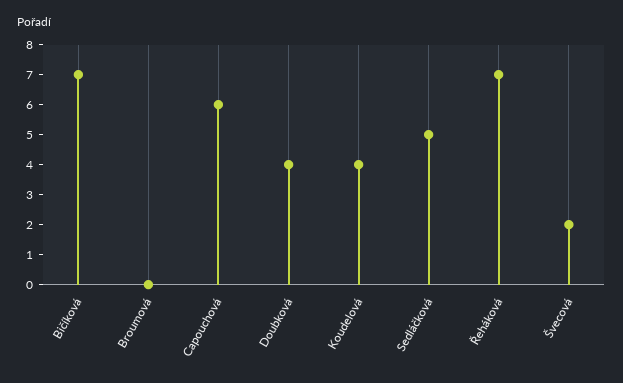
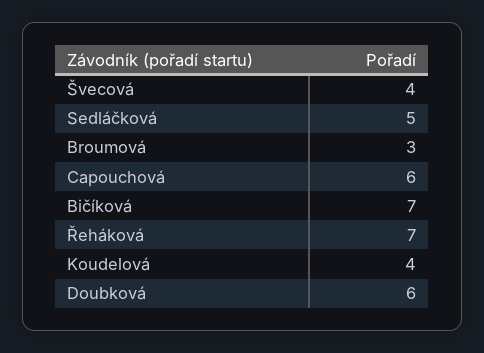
  {
    "Bičíková": 7,
-   "Broumová": 0,
+   "Broumová": 3,
    "Capouchová": 6,
-   "Doubková": 4,
+   "Doubková": 6,
    "Koudelová": 4,
    "Sedláčková": 5,
    "Řeháková": 7,
-   "Švecová": 2
+   "Švecová": 4
  }

